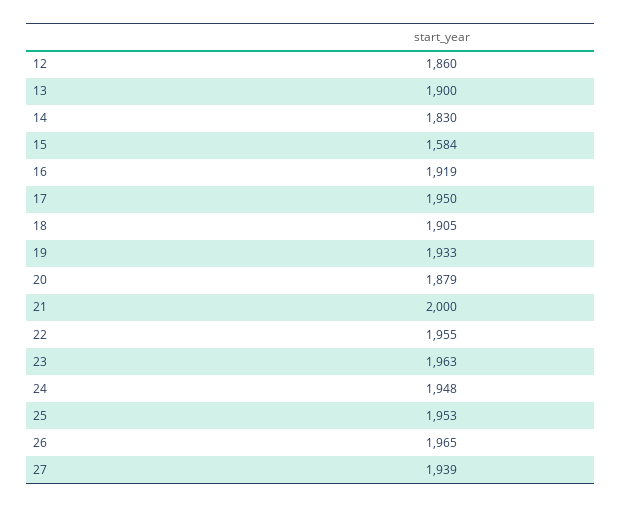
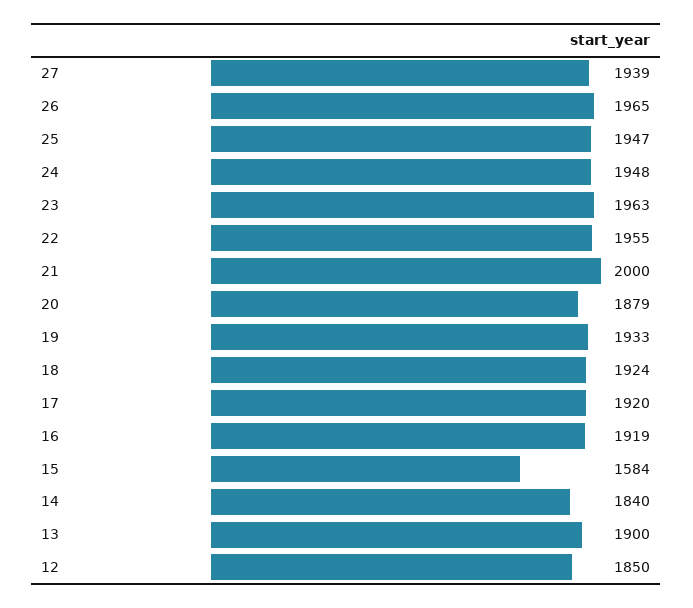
  {
-   "12": 1860,
+   "12": 1850,
    "13": 1900,
-   "14": 1830,
+   "14": 1840,
    "15": 1584,
    "16": 1919,
-   "17": 1950,
+   "17": 1920,
-   "18": 1905,
+   "18": 1924,
    "19": 1933,
    "20": 1879,
    "21": 2000,
    "22": 1955,
    "23": 1963,
    "24": 1948,
-   "25": 1953,
+   "25": 1947,
    "26": 1965,
    "27": 1939
  }

